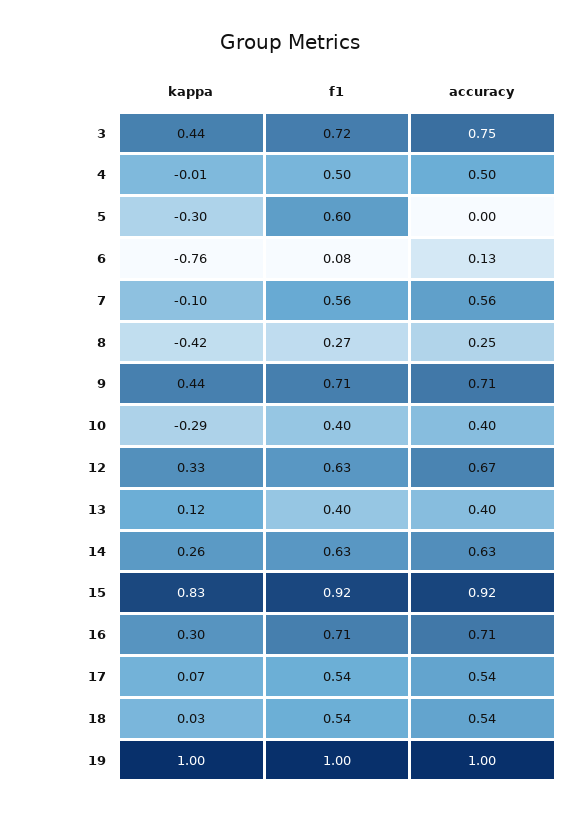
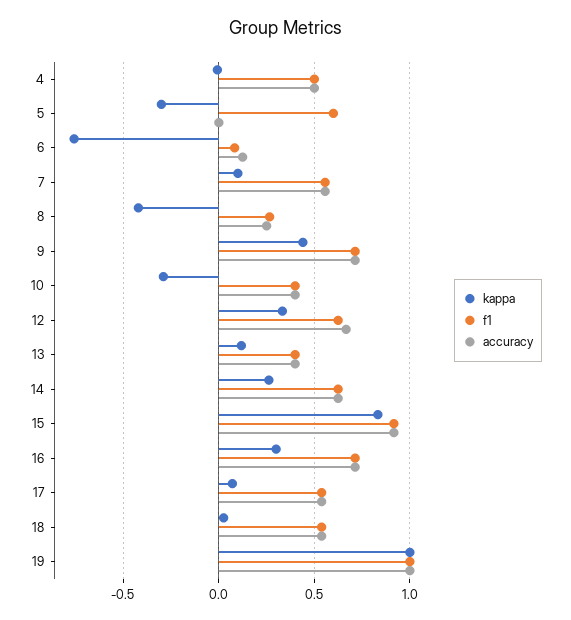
  {
    "kappa": {
-     "3": 0.44,
      "4": -0.01,
      "5": -0.3,
      "6": -0.76,
-     "7": -0.1,
+     "7": 0.1,
      "8": -0.42,
      "9": 0.44,
      "10": -0.29,
      "12": 0.33,
      "13": 0.12,
      "14": 0.26,
      "15": 0.83,
      "16": 0.3,
      "17": 0.07,
      "18": 0.03,
      "19": 1
    },
    "f1": {
-     "3": 0.72,
      "4": 0.5,
      "5": 0.6,
      "6": 0.08,
      "7": 0.56,
      "8": 0.27,
      "9": 0.71,
      "10": 0.4,
      "12": 0.63,
      "13": 0.4,
      "14": 0.63,
      "15": 0.92,
      "16": 0.71,
      "17": 0.54,
      "18": 0.54,
      "19": 1
    },
    "accuracy": {
-     "3": 0.75,
      "4": 0.5,
      "5": 0,
      "6": 0.13,
      "7": 0.56,
      "8": 0.25,
      "9": 0.71,
      "10": 0.4,
      "12": 0.67,
      "13": 0.4,
      "14": 0.63,
      "15": 0.92,
      "16": 0.71,
      "17": 0.54,
      "18": 0.54,
      "19": 1
    }
  }

